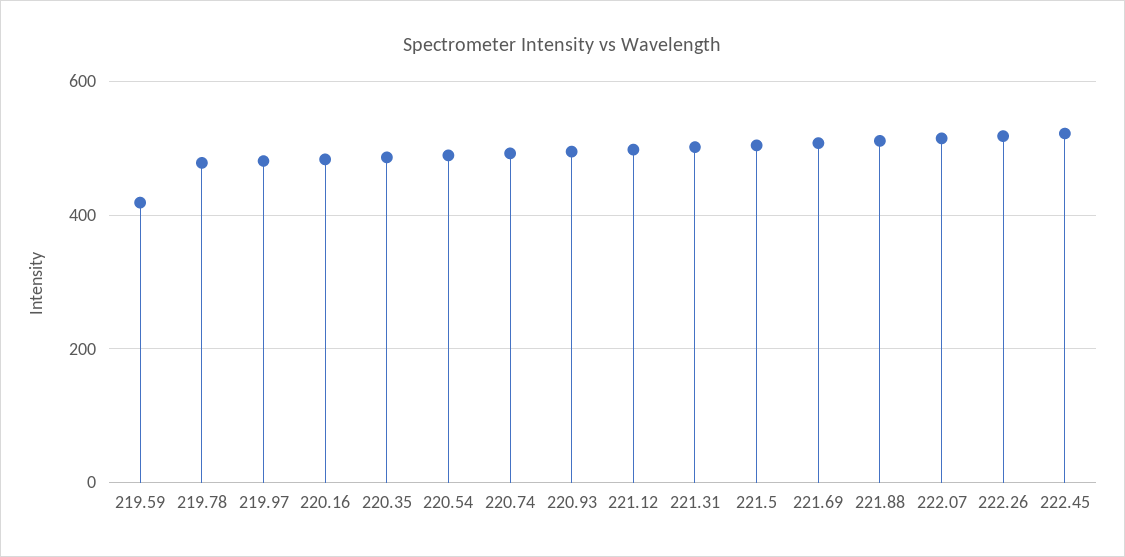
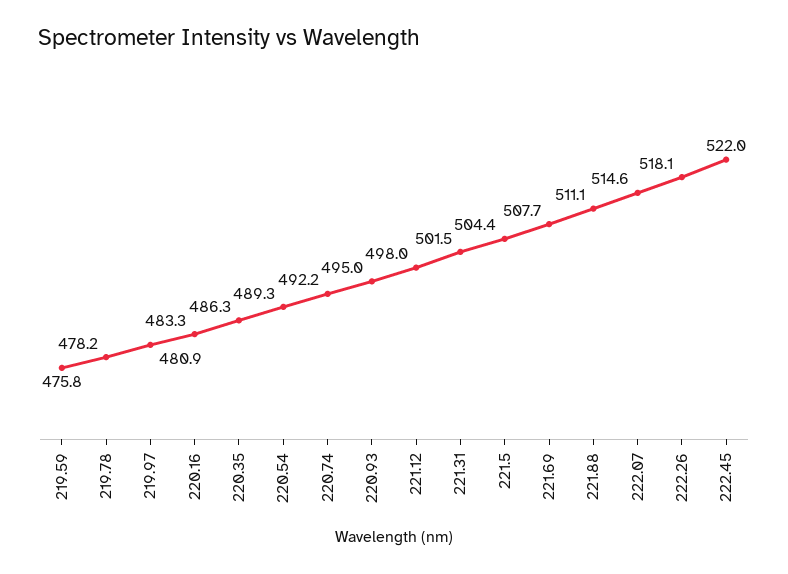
  {
-   "219.59": 420,
+   "219.59": 475.8,
    "219.78": 478.2,
    "219.97": 480.9,
    "220.16": 483.3,
    "220.35": 486.3,
    "220.54": 489.3,
    "220.74": 492.2,
    "220.93": 495,
    "221.12": 498,
    "221.31": 501.5,
    "221.5": 504.4,
    "221.69": 507.7,
    "221.88": 511.1,
    "222.07": 514.6,
    "222.26": 518.1,
    "222.45": 522
  }

